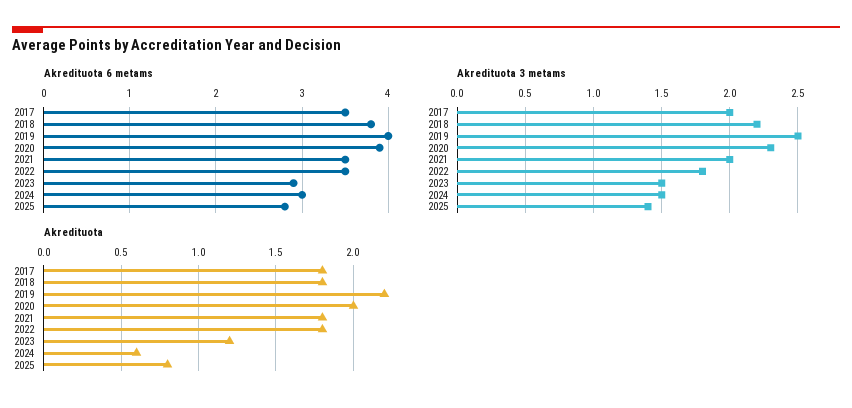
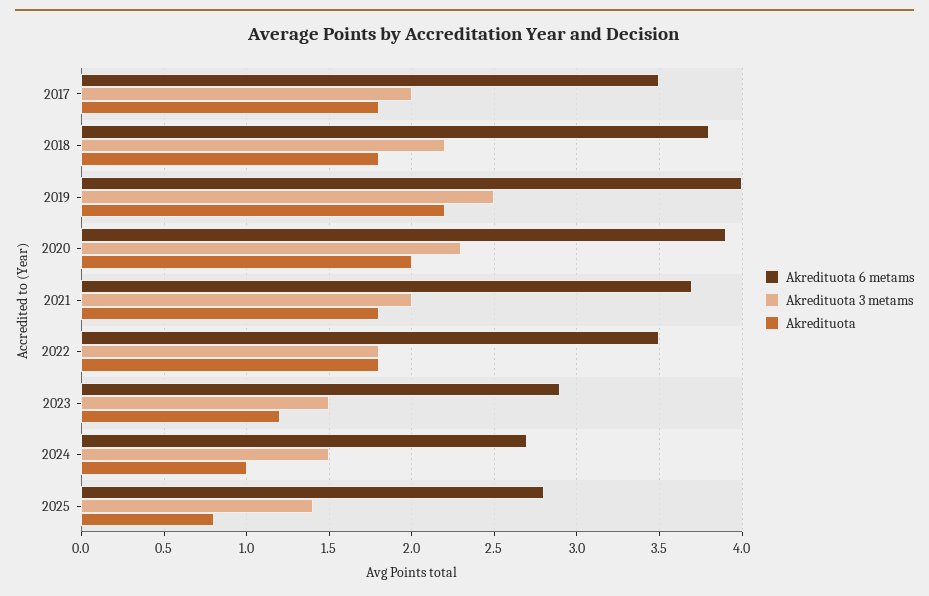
  {
    "Akredituota 6 metams": {
      "2017": 3.5,
      "2018": 3.8,
      "2019": 4,
      "2020": 3.9,
-     "2021": 3.5,
+     "2021": 3.7,
      "2022": 3.5,
      "2023": 2.9,
-     "2024": 3,
+     "2024": 2.7,
      "2025": 2.8
    },
    "Akredituota 3 metams": {
      "2017": 2,
      "2018": 2.2,
      "2019": 2.5,
      "2020": 2.3,
      "2021": 2,
      "2022": 1.8,
      "2023": 1.5,
      "2024": 1.5,
      "2025": 1.4
    },
    "Akredituota": {
      "2017": 1.8,
      "2018": 1.8,
      "2019": 2.2,
      "2020": 2,
      "2021": 1.8,
      "2022": 1.8,
      "2023": 1.2,
-     "2024": 0.6,
+     "2024": 1,
      "2025": 0.8
    }
  }

